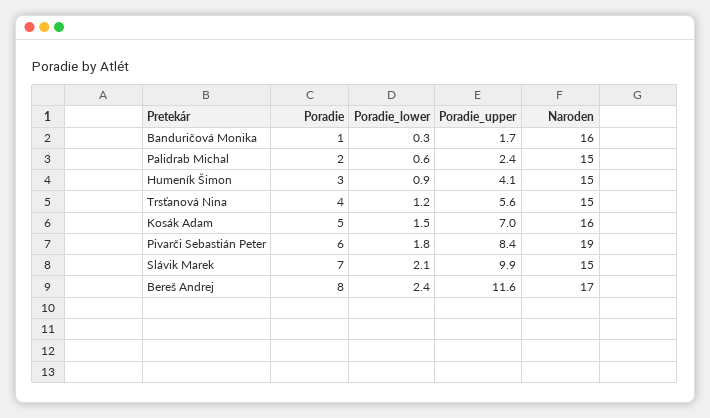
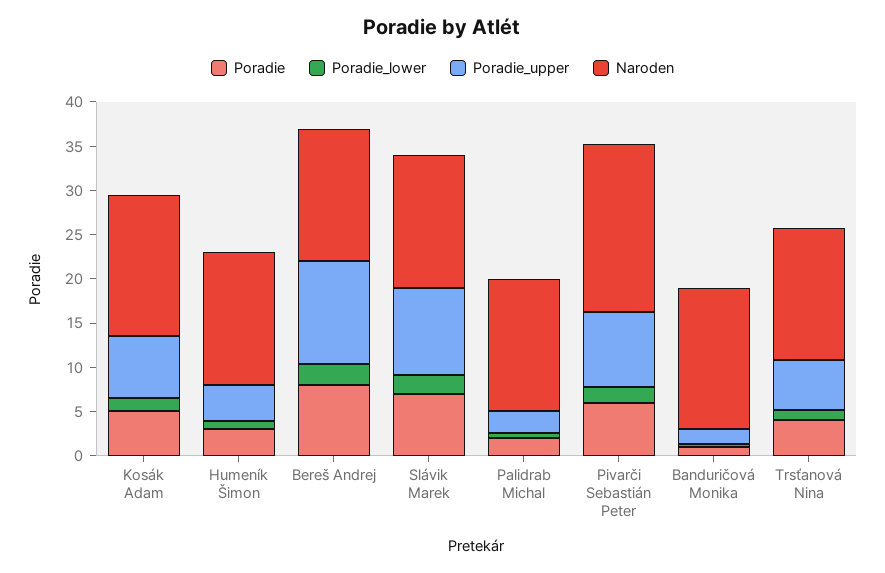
  {
    "Poradie": {
      "Banduričová Monika": 1,
      "Palidrab Michal": 2,
      "Humeník Šimon": 3,
      "Trsťanová Nina": 4,
      "Kosák Adam": 5,
      "Pivarči Sebastián Peter": 6,
      "Slávik Marek": 7,
      "Bereš Andrej": 8
    },
    "Poradie_lower": {
      "Banduričová Monika": 0.3,
      "Palidrab Michal": 0.6,
      "Humeník Šimon": 0.9,
      "Trsťanová Nina": 1.2,
      "Kosák Adam": 1.5,
      "Pivarči Sebastián Peter": 1.8,
      "Slávik Marek": 2.1,
      "Bereš Andrej": 2.4
    },
    "Poradie_upper": {
      "Banduričová Monika": 1.7,
      "Palidrab Michal": 2.4,
      "Humeník Šimon": 4.1,
      "Trsťanová Nina": 5.6,
      "Kosák Adam": 7,
      "Pivarči Sebastián Peter": 8.4,
      "Slávik Marek": 9.9,
      "Bereš Andrej": 11.6
    },
    "Naroden": {
      "Banduričová Monika": 16,
      "Palidrab Michal": 15,
      "Humeník Šimon": 15,
      "Trsťanová Nina": 15,
      "Kosák Adam": 16,
      "Pivarči Sebastián Peter": 19,
      "Slávik Marek": 15,
-     "Bereš Andrej": 17
+     "Bereš Andrej": 15
    }
  }

